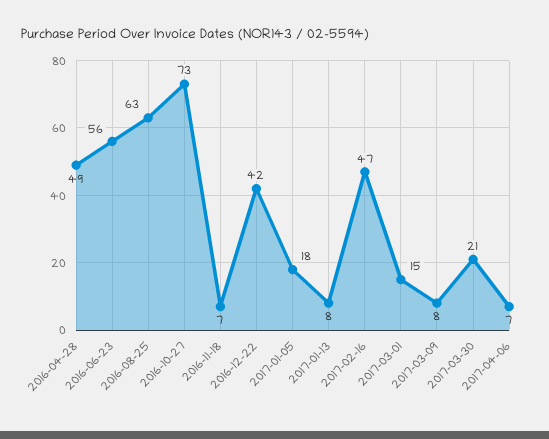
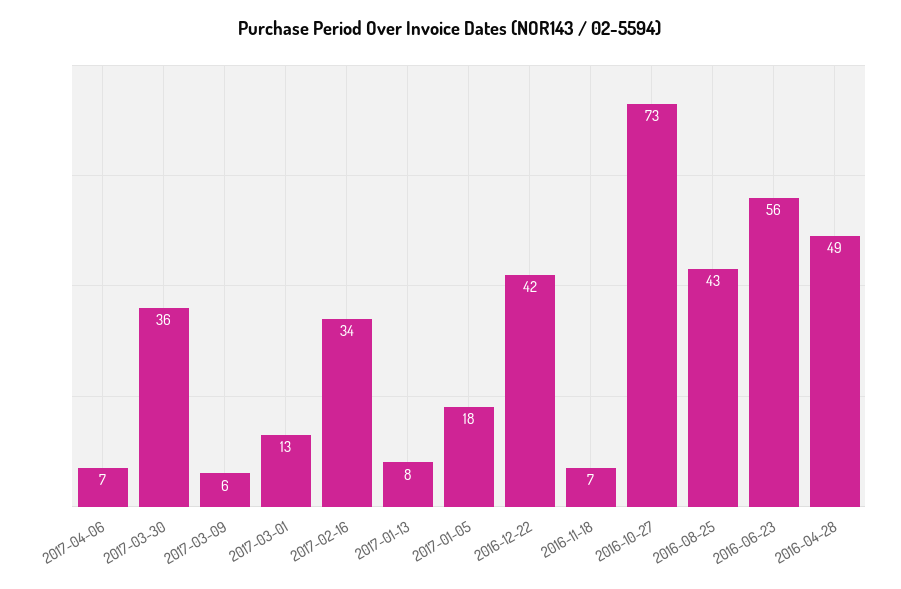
  {
    "2016-04-28": 49,
    "2016-06-23": 56,
-   "2016-08-25": 63,
+   "2016-08-25": 43,
    "2016-10-27": 73,
    "2016-11-18": 7,
    "2016-12-22": 42,
    "2017-01-05": 18,
    "2017-01-13": 8,
-   "2017-02-16": 47,
+   "2017-02-16": 34,
-   "2017-03-01": 15,
+   "2017-03-01": 13,
-   "2017-03-09": 8,
+   "2017-03-09": 6,
-   "2017-03-30": 21,
+   "2017-03-30": 36,
    "2017-04-06": 7
  }

